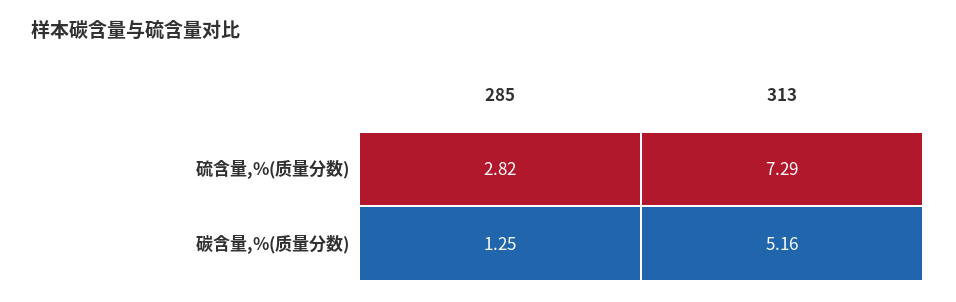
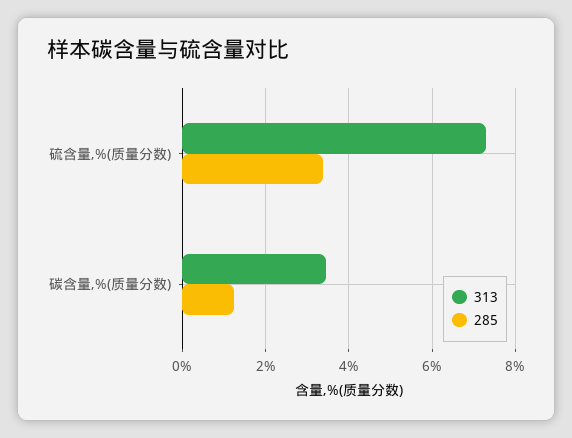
  {
    "285": {
-     "硫含量,%(质量分数)": 2.82,
+     "硫含量,%(质量分数)": 3.4,
      "碳含量,%(质量分数)": 1.25
    },
    "313": {
      "硫含量,%(质量分数)": 7.29,
-     "碳含量,%(质量分数)": 5.16
+     "碳含量,%(质量分数)": 3.4
    }
  }

